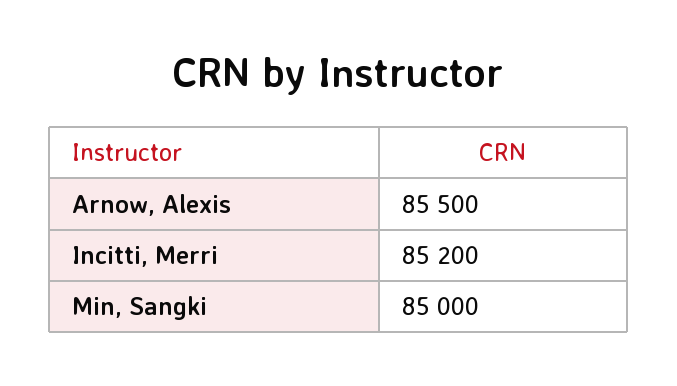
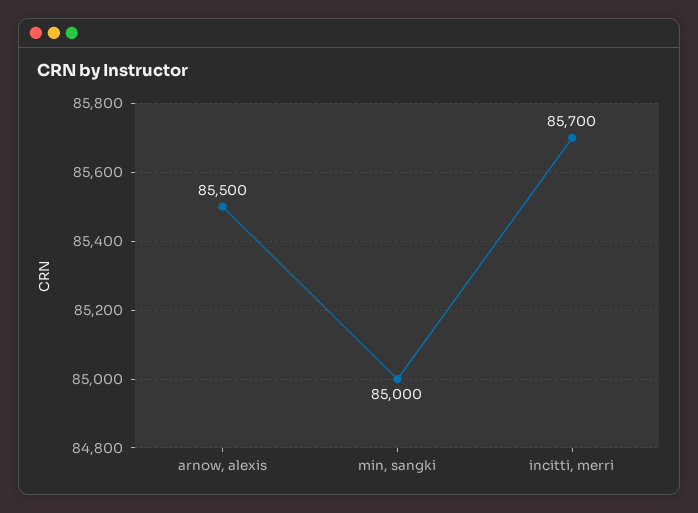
  {
    "Arnow, Alexis": 85500,
-   "Incitti, Merri": 85200,
+   "Incitti, Merri": 85700,
    "Min, Sangki": 85000
  }

